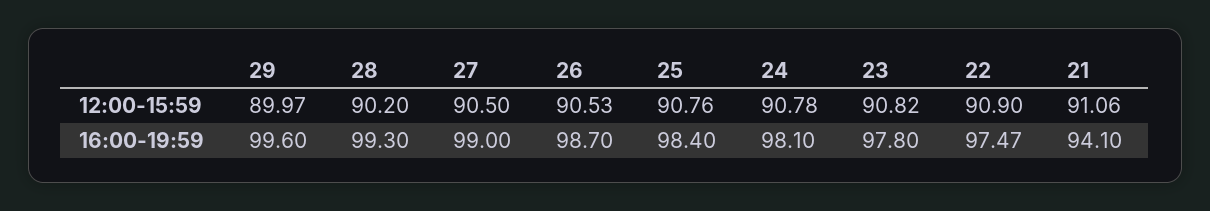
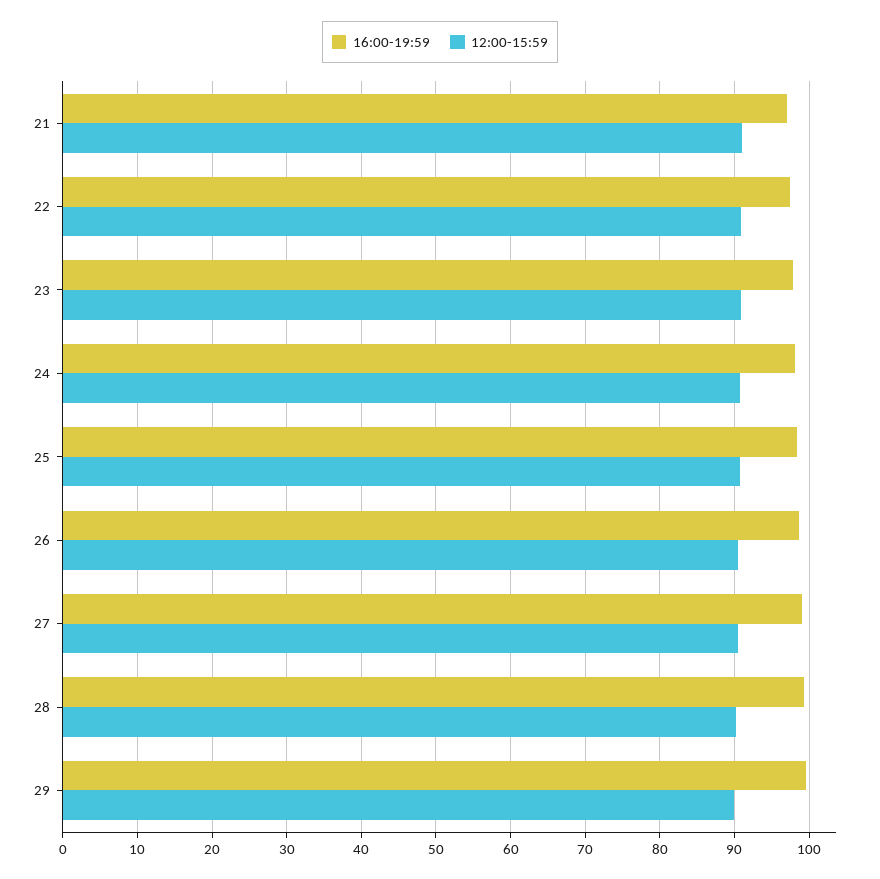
  {
    "12:00-15:59": {
      "29": 89.97,
      "28": 90.2,
      "27": 90.5,
      "26": 90.53,
      "25": 90.76,
      "24": 90.78,
      "23": 90.82,
      "22": 90.9,
      "21": 91.06
    },
    "16:00-19:59": {
      "29": 99.6,
      "28": 99.3,
      "27": 99,
      "26": 98.7,
      "25": 98.4,
      "24": 98.1,
      "23": 97.8,
      "22": 97.47,
-     "21": 94.1
+     "21": 97
    }
  }

